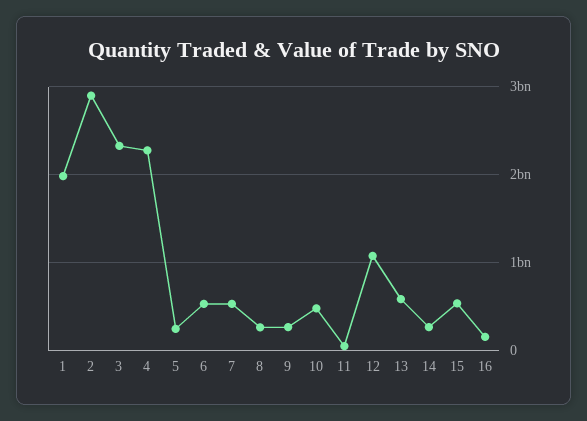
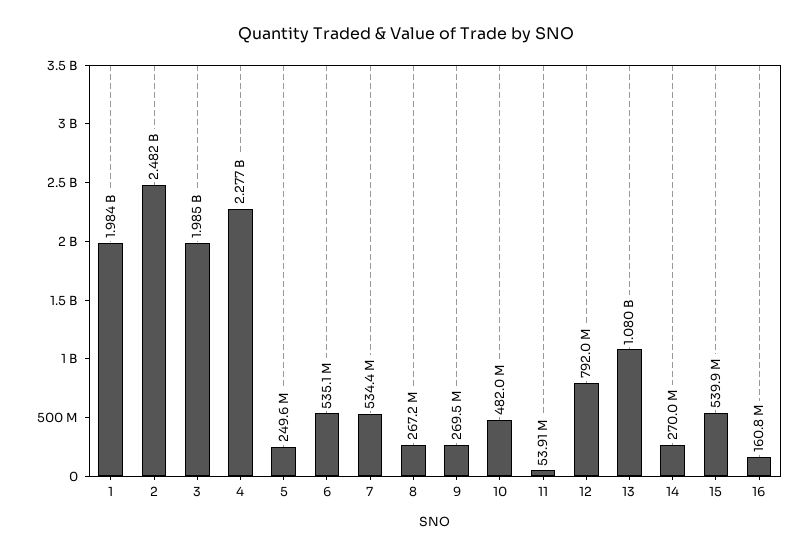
  {
    "1": 1984000000,
-   "2": 2900000000,
+   "2": 2482000000,
-   "3": 2300000000,
+   "3": 1985000000,
    "4": 2277000000,
    "5": 249600000,
    "6": 535100000,
    "7": 534400000,
    "8": 267200000,
    "9": 269500000,
    "10": 482000000,
    "11": 53910000,
-   "12": 1100000000,
+   "12": 792000000,
-   "13": 600000000,
+   "13": 1080000000,
    "14": 270000000,
    "15": 539900000,
    "16": 160800000
  }

